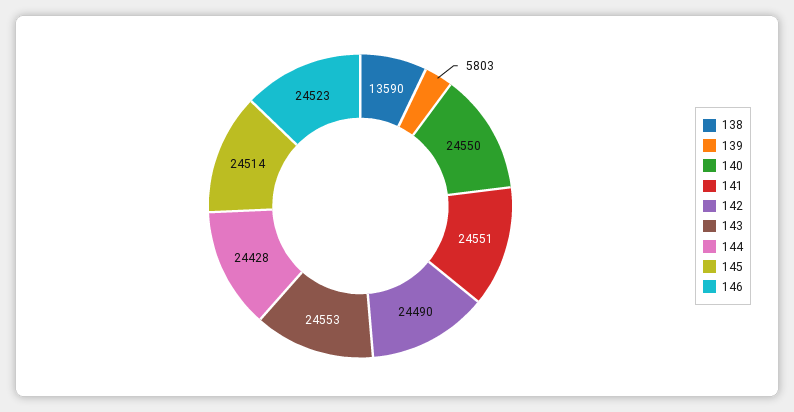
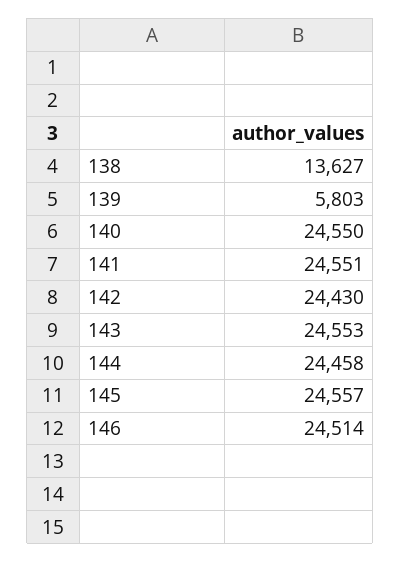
  {
-   "138": 13590,
+   "138": 13627,
    "139": 5803,
    "140": 24550,
    "141": 24551,
-   "142": 24490,
+   "142": 24430,
    "143": 24553,
-   "144": 24428,
+   "144": 24458,
-   "145": 24514,
+   "145": 24557,
-   "146": 24523
+   "146": 24514
  }

